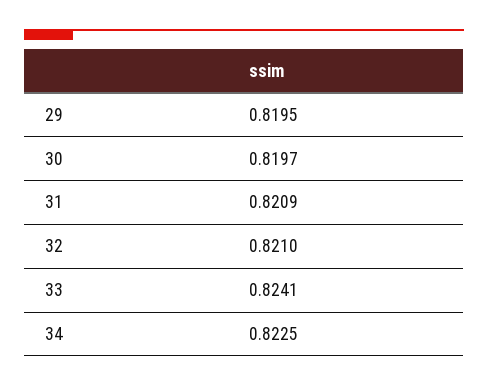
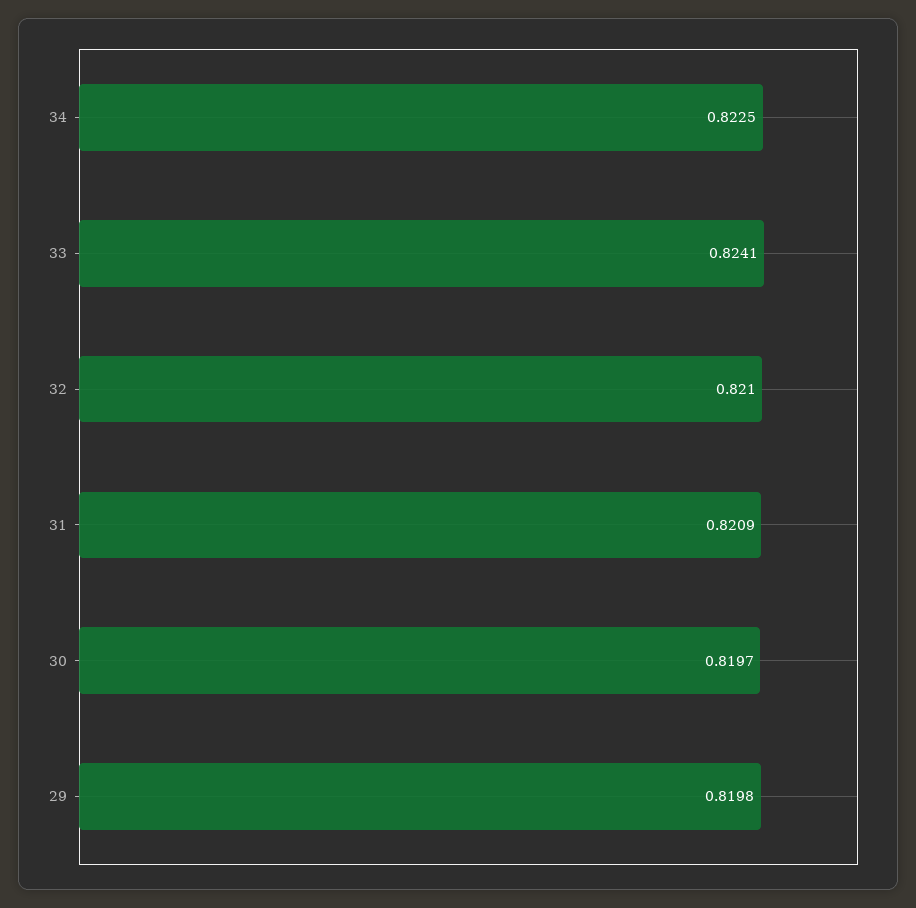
  {
-   "29": 0.8195,
+   "29": 0.8198,
    "30": 0.8197,
    "31": 0.8209,
    "32": 0.821,
    "33": 0.8241,
    "34": 0.8225
  }

